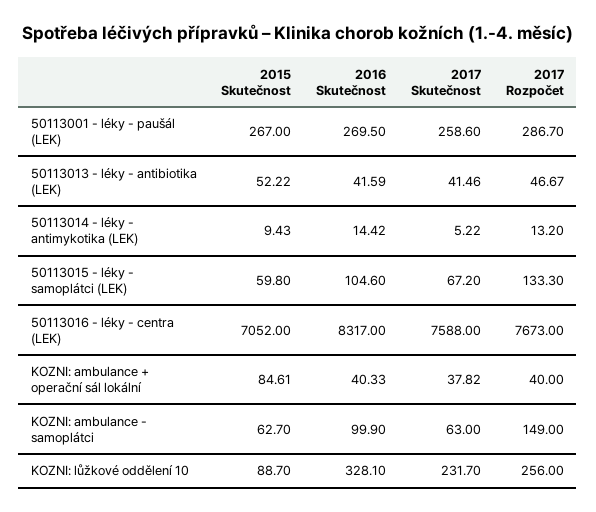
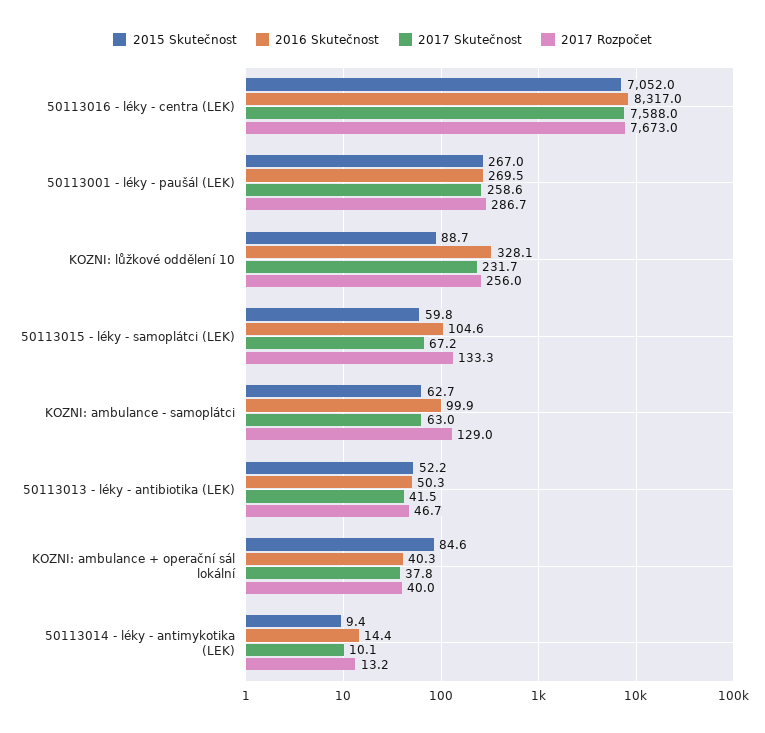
  {
    "2015 Skutečnost": {
      "50113001 - léky - paušál (LEK)": 267,
      "50113013 - léky - antibiotika (LEK)": 52.22,
      "50113014 - léky - antimykotika (LEK)": 9.43,
      "50113015 - léky - samoplátci (LEK)": 59.8,
      "50113016 - léky - centra (LEK)": 7052,
      "KOZNI: ambulance + operační sál lokální": 84.61,
      "KOZNI: ambulance - samoplátci": 62.7,
      "KOZNI: lůžkové oddělení 10": 88.7
    },
    "2016 Skutečnost": {
      "50113001 - léky - paušál (LEK)": 269.5,
-     "50113013 - léky - antibiotika (LEK)": 41.59,
+     "50113013 - léky - antibiotika (LEK)": 50.3,
      "50113014 - léky - antimykotika (LEK)": 14.42,
      "50113015 - léky - samoplátci (LEK)": 104.6,
      "50113016 - léky - centra (LEK)": 8317,
      "KOZNI: ambulance + operační sál lokální": 40.33,
      "KOZNI: ambulance - samoplátci": 99.9,
      "KOZNI: lůžkové oddělení 10": 328.1
    },
    "2017 Skutečnost": {
      "50113001 - léky - paušál (LEK)": 258.6,
      "50113013 - léky - antibiotika (LEK)": 41.46,
-     "50113014 - léky - antimykotika (LEK)": 5.22,
+     "50113014 - léky - antimykotika (LEK)": 10.1,
      "50113015 - léky - samoplátci (LEK)": 67.2,
      "50113016 - léky - centra (LEK)": 7588,
      "KOZNI: ambulance + operační sál lokální": 37.82,
      "KOZNI: ambulance - samoplátci": 63,
      "KOZNI: lůžkové oddělení 10": 231.7
    },
    "2017 Rozpočet": {
      "50113001 - léky - paušál (LEK)": 286.7,
      "50113013 - léky - antibiotika (LEK)": 46.67,
      "50113014 - léky - antimykotika (LEK)": 13.2,
      "50113015 - léky - samoplátci (LEK)": 133.3,
      "50113016 - léky - centra (LEK)": 7673,
      "KOZNI: ambulance + operační sál lokální": 40,
-     "KOZNI: ambulance - samoplátci": 149,
+     "KOZNI: ambulance - samoplátci": 129,
      "KOZNI: lůžkové oddělení 10": 256
    }
  }

